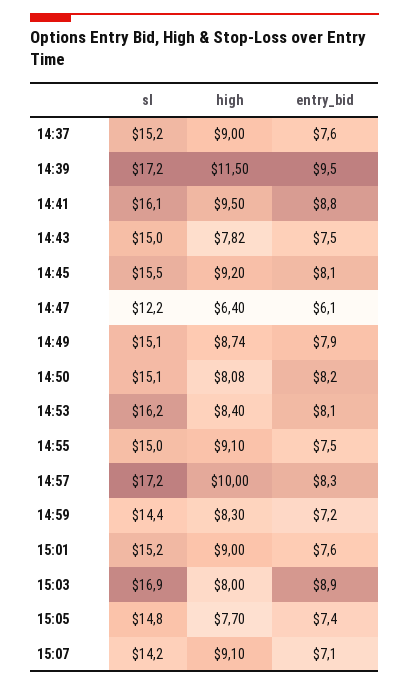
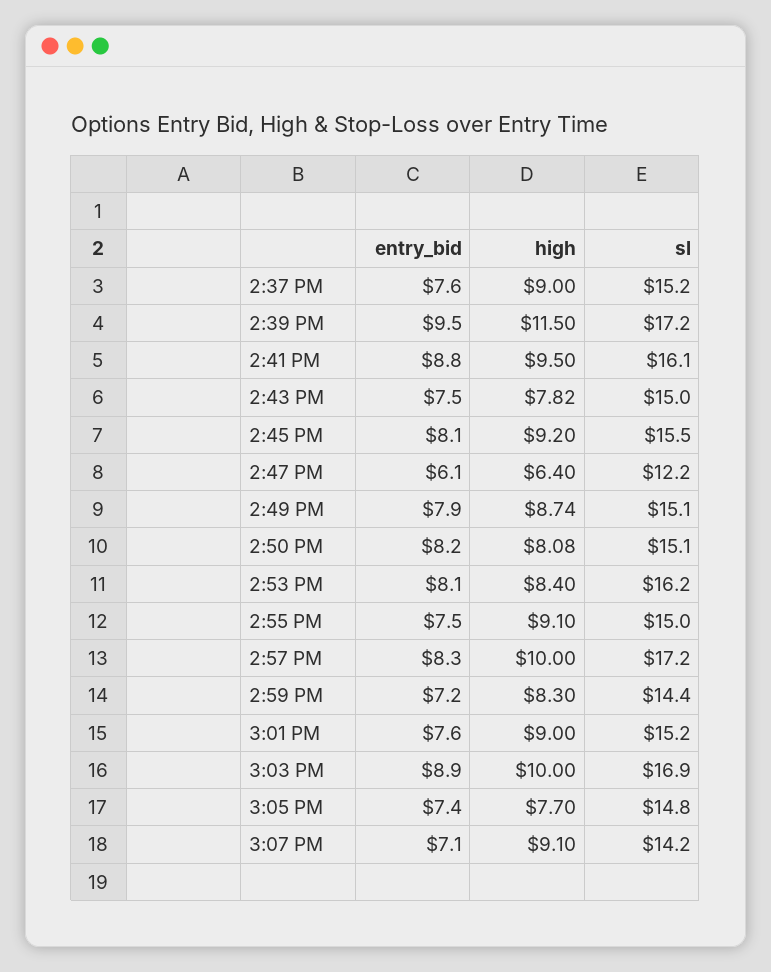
  {
    "sl": {
      "14:37": 15.2,
      "14:39": 17.2,
      "14:41": 16.1,
      "14:43": 15,
      "14:45": 15.5,
      "14:47": 12.2,
      "14:49": 15.1,
      "14:50": 15.1,
      "14:53": 16.2,
      "14:55": 15,
      "14:57": 17.2,
      "14:59": 14.4,
      "15:01": 15.2,
      "15:03": 16.9,
      "15:05": 14.8,
      "15:07": 14.2
    },
    "high": {
      "14:37": 9,
      "14:39": 11.5,
      "14:41": 9.5,
      "14:43": 7.82,
      "14:45": 9.2,
      "14:47": 6.4,
      "14:49": 8.74,
      "14:50": 8.08,
      "14:53": 8.4,
      "14:55": 9.1,
      "14:57": 10,
      "14:59": 8.3,
      "15:01": 9,
-     "15:03": 8,
+     "15:03": 10,
      "15:05": 7.7,
      "15:07": 9.1
    },
    "entry_bid": {
      "14:37": 7.6,
      "14:39": 9.5,
      "14:41": 8.8,
      "14:43": 7.5,
      "14:45": 8.1,
      "14:47": 6.1,
      "14:49": 7.9,
      "14:50": 8.2,
      "14:53": 8.1,
      "14:55": 7.5,
      "14:57": 8.3,
      "14:59": 7.2,
      "15:01": 7.6,
      "15:03": 8.9,
      "15:05": 7.4,
      "15:07": 7.1
    }
  }

